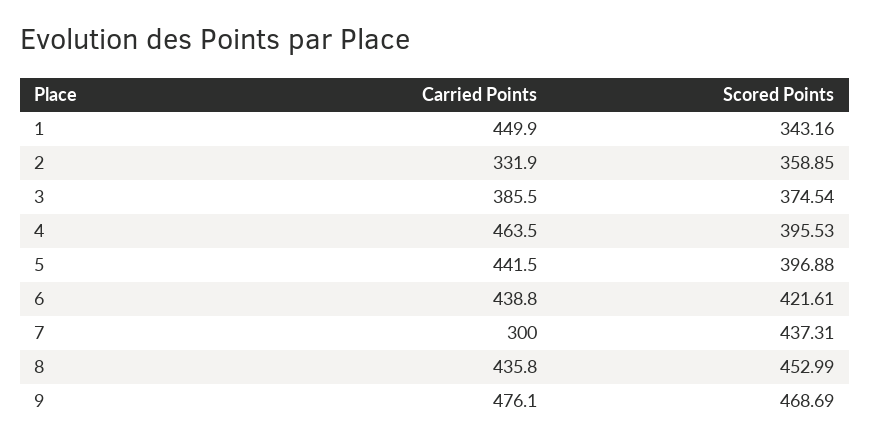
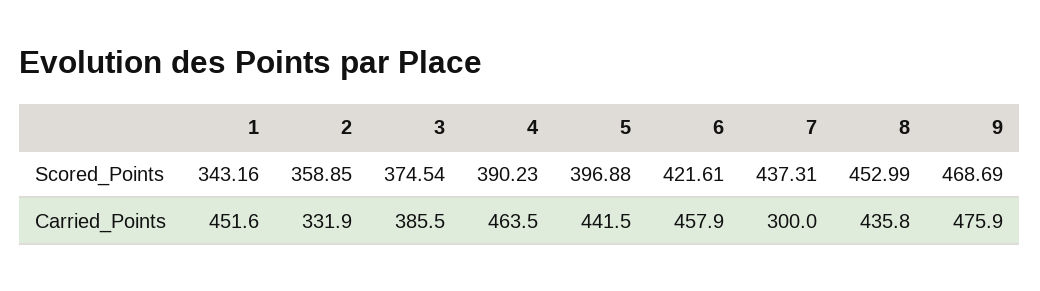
  {
    "Carried Points": {
-     "1": 449.9,
+     "1": 451.6,
      "2": 331.9,
      "3": 385.5,
      "4": 463.5,
      "5": 441.5,
-     "6": 438.8,
+     "6": 457.9,
      "7": 300,
      "8": 435.8,
-     "9": 476.1
+     "9": 475.9
    },
    "Scored Points": {
      "1": 343.16,
      "2": 358.85,
      "3": 374.54,
-     "4": 395.53,
+     "4": 390.23,
      "5": 396.88,
      "6": 421.61,
      "7": 437.31,
      "8": 452.99,
      "9": 468.69
    }
  }

